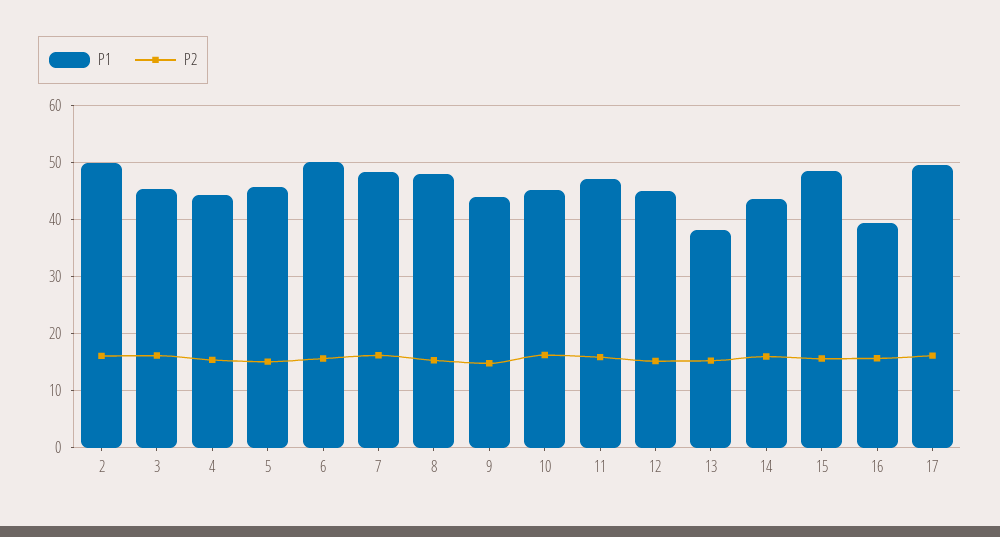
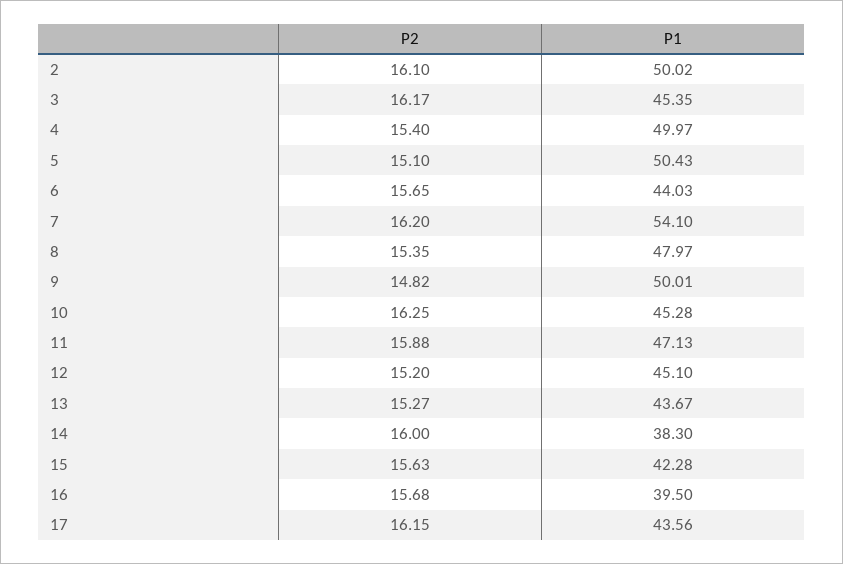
  {
    "P1": {
      "2": 50.02,
      "3": 45.35,
-     "4": 44,
+     "4": 49.97,
-     "5": 46,
+     "5": 50.43,
-     "6": 50,
+     "6": 44.03,
-     "7": 48,
+     "7": 54.1,
      "8": 47.97,
-     "9": 44,
+     "9": 50.01,
      "10": 45.28,
      "11": 47.13,
      "12": 45.1,
-     "13": 38,
+     "13": 43.67,
-     "14": 44,
+     "14": 38.3,
-     "15": 48,
+     "15": 42.28,
      "16": 39.5,
-     "17": 50
+     "17": 43.56
    },
    "P2": {
      "2": 16.1,
      "3": 16.17,
      "4": 15.4,
      "5": 15.1,
      "6": 15.65,
      "7": 16.2,
      "8": 15.35,
      "9": 14.82,
      "10": 16.25,
      "11": 15.88,
      "12": 15.2,
      "13": 15.27,
      "14": 16,
      "15": 15.63,
      "16": 15.68,
      "17": 16.15
    }
  }

